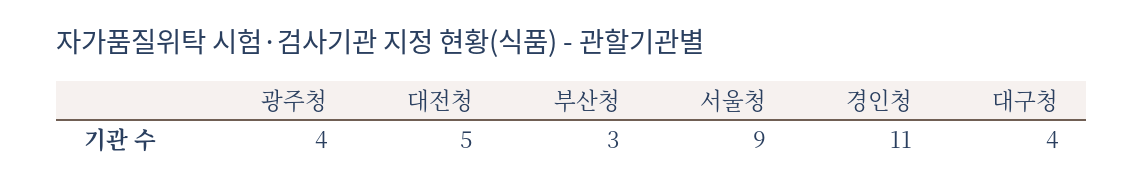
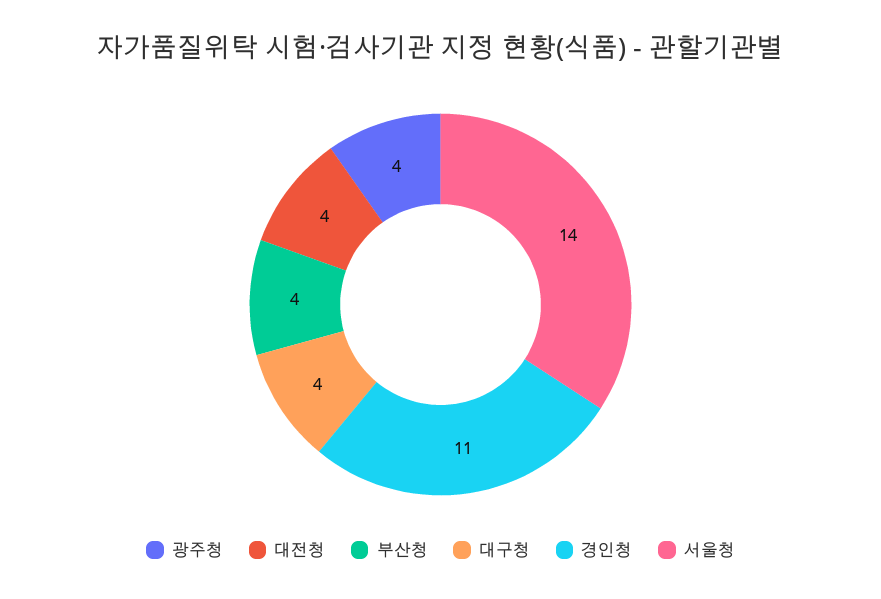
  {
    "광주청": 4,
-   "대전청": 5,
+   "대전청": 4,
-   "부산청": 3,
+   "부산청": 4,
-   "서울청": 9,
+   "서울청": 14,
    "경인청": 11,
    "대구청": 4
  }

